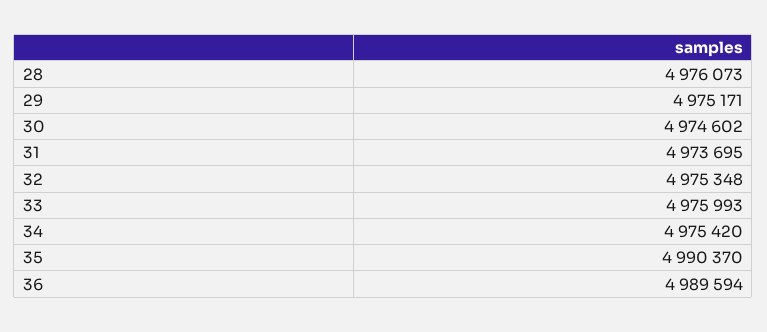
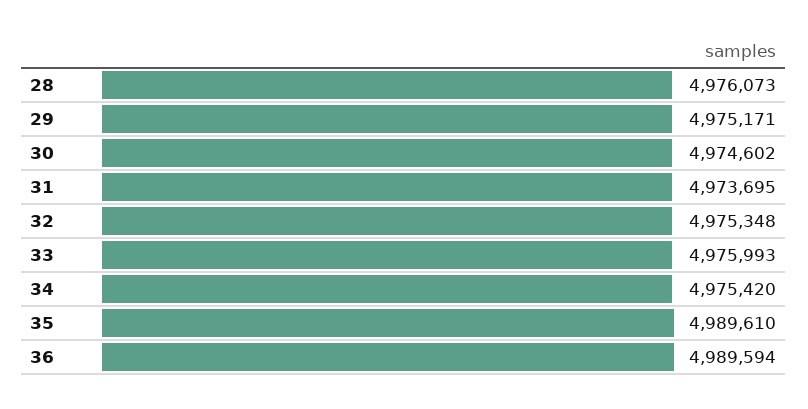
  {
    "28": 4976073,
    "29": 4975171,
    "30": 4974602,
    "31": 4973695,
    "32": 4975348,
    "33": 4975993,
    "34": 4975420,
-   "35": 4990370,
+   "35": 4989610,
    "36": 4989594
  }

